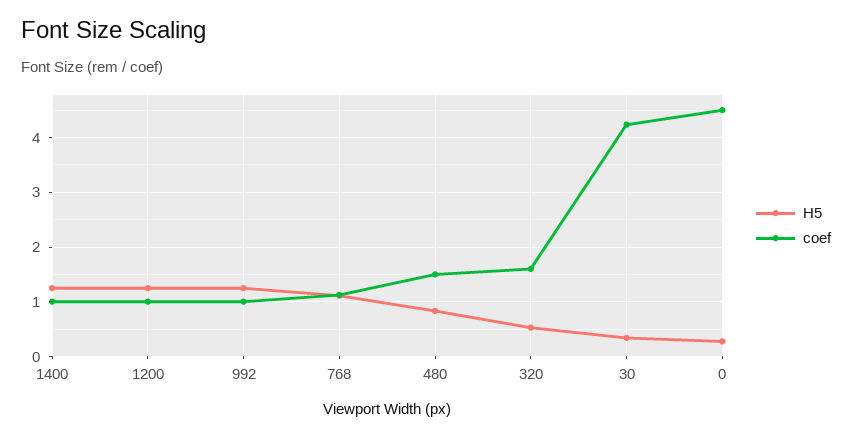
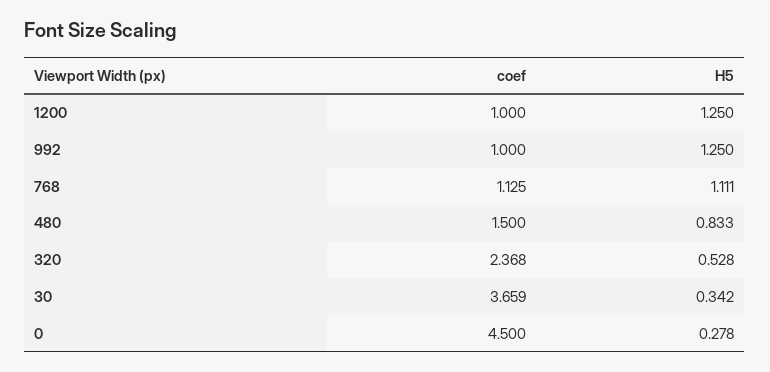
  {
    "H5": {
-     "1400": 1.2,
      "1200": 1.25,
      "992": 1.25,
      "768": 1.111,
      "480": 0.833,
      "320": 0.528,
      "30": 0.342,
      "0": 0.278
    },
    "coef": {
-     "1400": 1,
      "1200": 1,
      "992": 1,
      "768": 1.125,
      "480": 1.5,
-     "320": 1.6,
+     "320": 2.368,
-     "30": 4.2,
+     "30": 3.659,
      "0": 4.5
    }
  }

